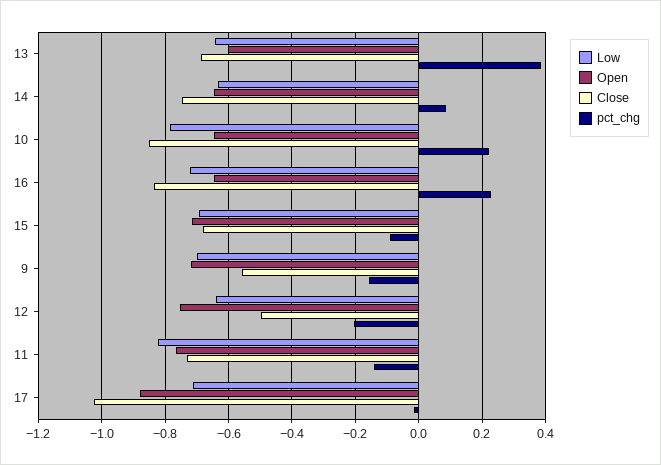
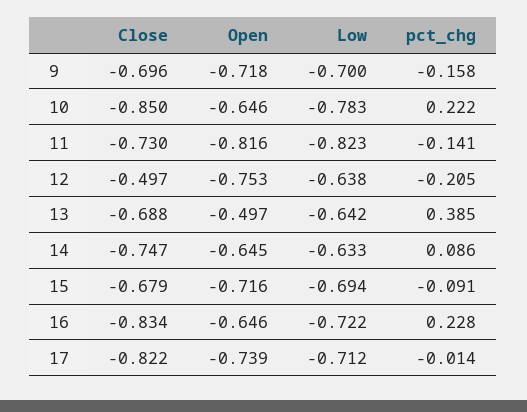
  {
    "Low": {
      "13": -0.642,
      "14": -0.633,
      "10": -0.783,
      "16": -0.722,
      "15": -0.694,
      "9": -0.7,
      "12": -0.638,
      "11": -0.823,
      "17": -0.712
    },
    "Open": {
-     "13": -0.6,
+     "13": -0.497,
      "14": -0.645,
      "10": -0.646,
      "16": -0.646,
      "15": -0.716,
      "9": -0.718,
      "12": -0.753,
-     "11": -0.76,
+     "11": -0.816,
-     "17": -0.88
+     "17": -0.739
    },
    "Close": {
      "13": -0.688,
      "14": -0.747,
      "10": -0.85,
      "16": -0.834,
      "15": -0.679,
-     "9": -0.56,
+     "9": -0.696,
      "12": -0.497,
      "11": -0.73,
-     "17": -1.02
+     "17": -0.822
    },
    "pct_chg": {
      "13": 0.385,
      "14": 0.086,
      "10": 0.222,
      "16": 0.228,
      "15": -0.091,
      "9": -0.158,
      "12": -0.205,
      "11": -0.141,
      "17": -0.014
    }
  }

